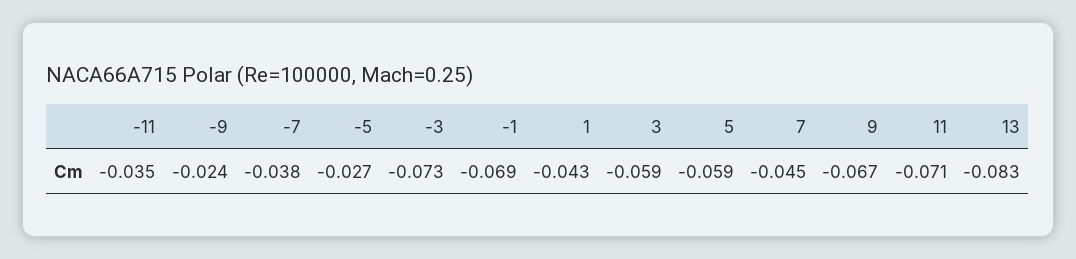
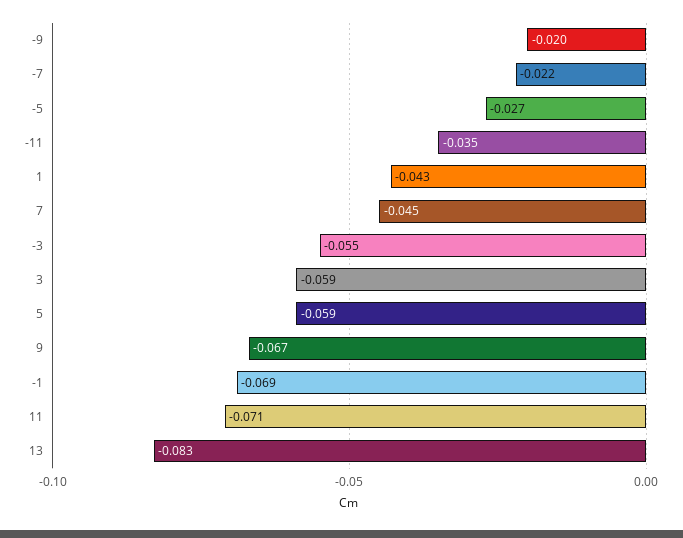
  {
    "-11": -0.035,
-   "-9": -0.024,
+   "-9": -0.02,
-   "-7": -0.038,
+   "-7": -0.022,
    "-5": -0.027,
-   "-3": -0.073,
+   "-3": -0.055,
    "-1": -0.069,
    "1": -0.043,
    "3": -0.059,
    "5": -0.059,
    "7": -0.045,
    "9": -0.067,
    "11": -0.071,
    "13": -0.083
  }

